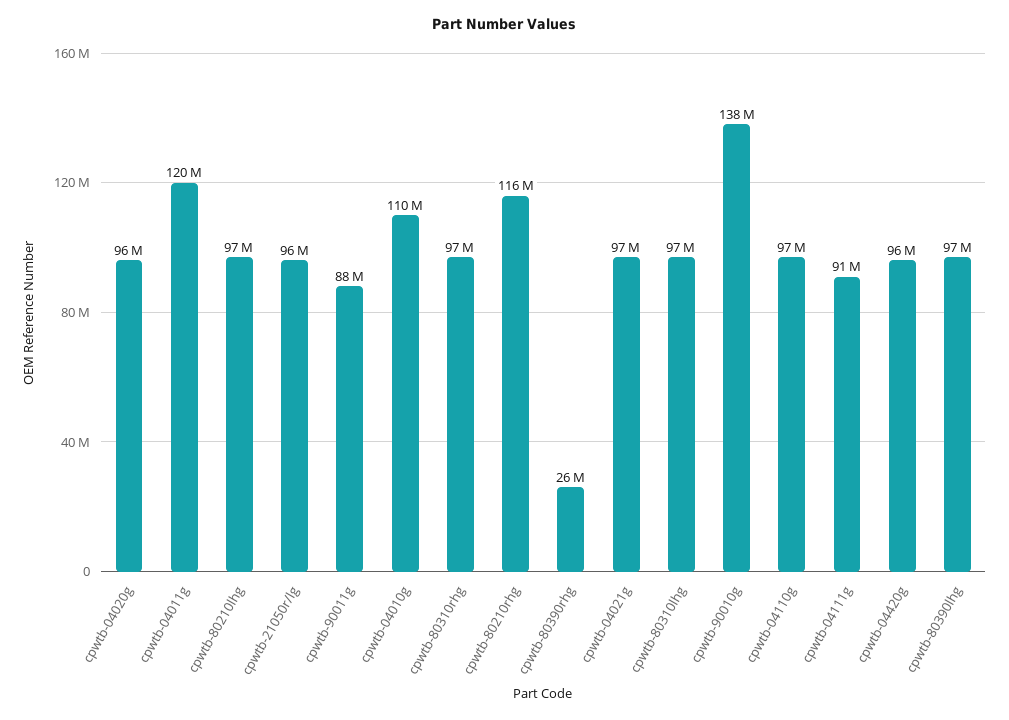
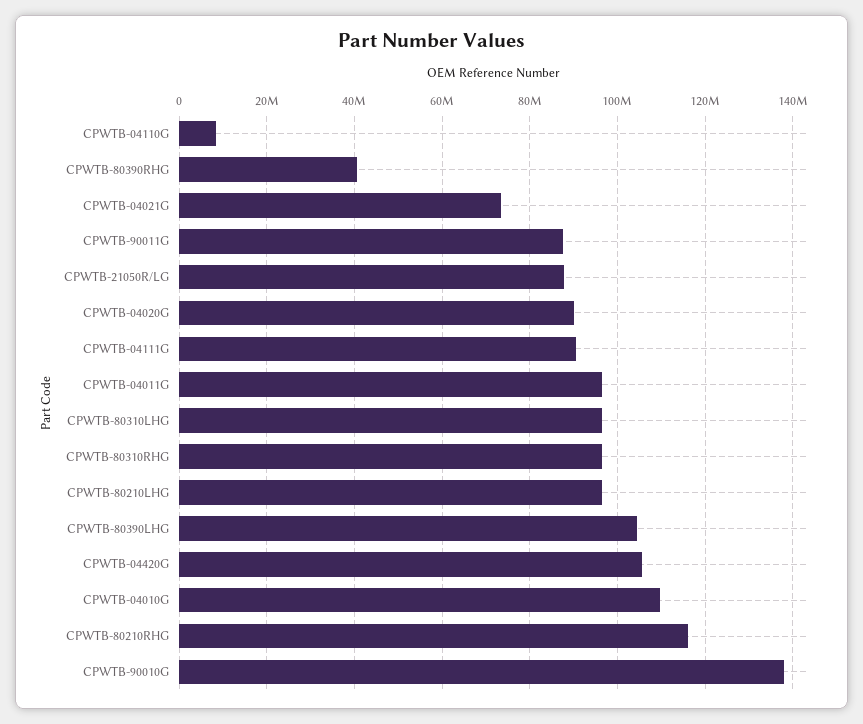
  {
-   "cpwtb-04020g": 96000000,
+   "cpwtb-04020g": 90000000,
-   "cpwtb-04011g": 120000000,
+   "cpwtb-04011g": 96000000,
    "cpwtb-80210lhg": 97000000,
-   "cpwtb-21050r/lg": 96000000,
+   "cpwtb-21050r/lg": 88000000,
    "cpwtb-90011g": 88000000,
    "cpwtb-04010g": 110000000,
    "cpwtb-80310rhg": 97000000,
    "cpwtb-80210rhg": 116000000,
-   "cpwtb-80390rhg": 26000000,
+   "cpwtb-80390rhg": 40000000,
-   "cpwtb-04021g": 97000000,
+   "cpwtb-04021g": 74000000,
    "cpwtb-80310lhg": 97000000,
    "cpwtb-90010g": 138000000,
-   "cpwtb-04110g": 97000000,
+   "cpwtb-04110g": 8000000,
    "cpwtb-04111g": 91000000,
-   "cpwtb-04420g": 96000000,
+   "cpwtb-04420g": 106000000,
-   "cpwtb-80390lhg": 97000000
+   "cpwtb-80390lhg": 104000000
  }

